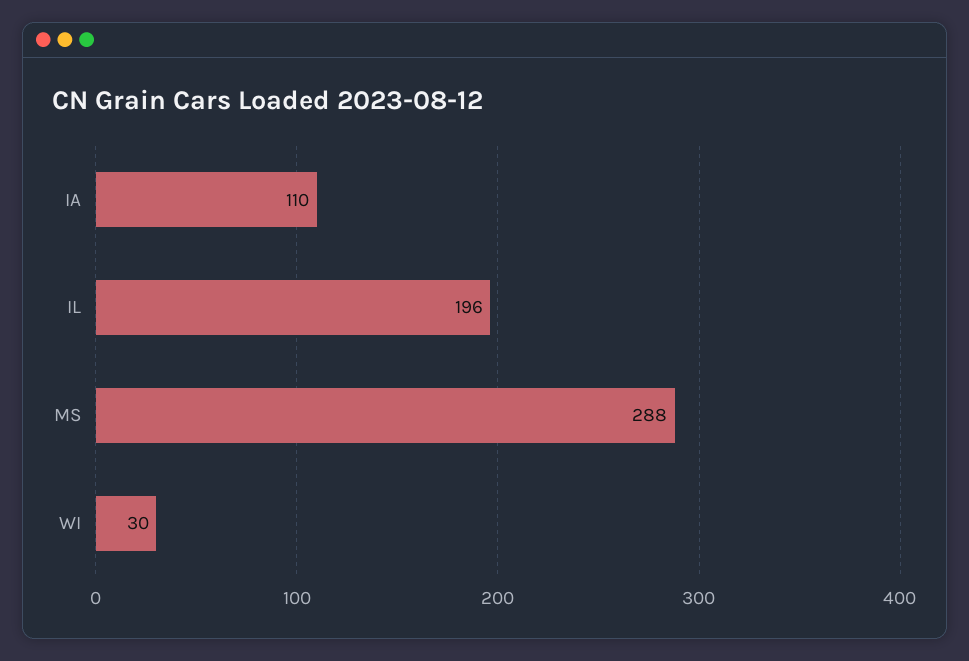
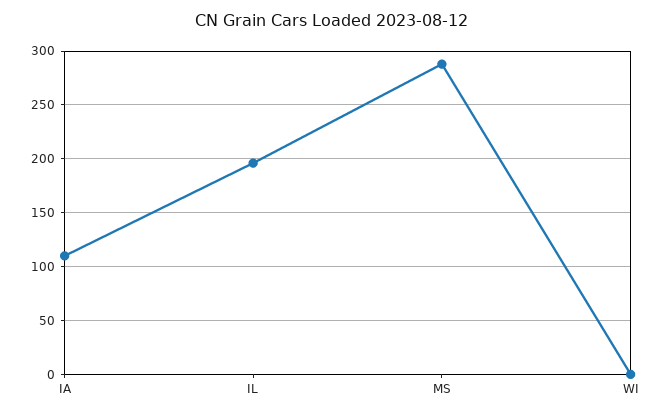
  {
    "IA": 110,
    "IL": 196,
    "MS": 288,
-   "WI": 30
+   "WI": 0
  }

